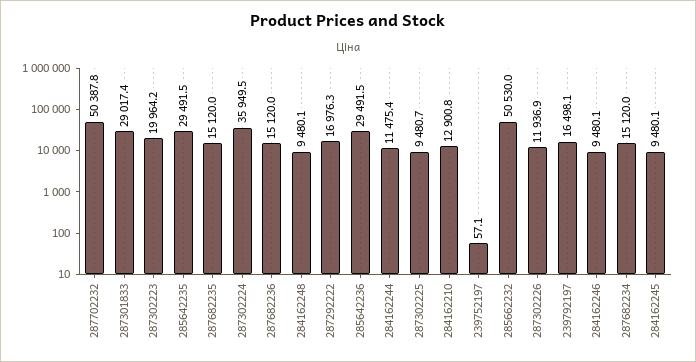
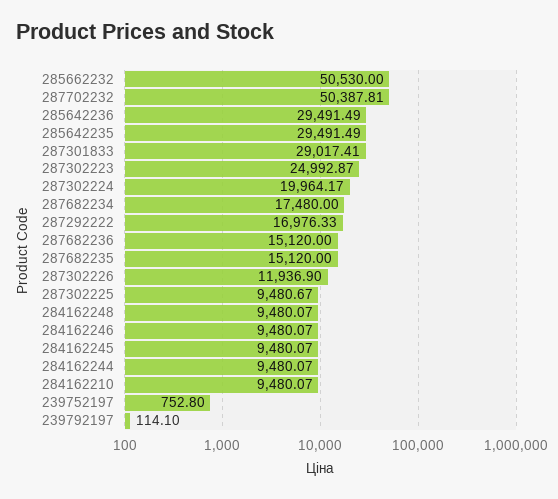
  {
    "287702232": 50387.81,
    "287301833": 29017.41,
-   "287302223": 19964.2,
+   "287302223": 24992.87,
    "285642235": 29491.49,
    "287682235": 15120,
-   "287302224": 35949.5,
+   "287302224": 19964.17,
    "287682236": 15120,
    "284162248": 9480.07,
    "287292222": 16976.33,
    "285642236": 29491.49,
-   "284162244": 11475.4,
+   "284162244": 9480.07,
    "287302225": 9480.67,
-   "284162210": 12900.8,
+   "284162210": 9480.07,
-   "239752197": 57.1,
+   "239752197": 752.8,
    "285662232": 50530,
    "287302226": 11936.9,
-   "239792197": 16498.1,
+   "239792197": 114.1,
    "284162246": 9480.07,
-   "287682234": 15120,
+   "287682234": 17480,
    "284162245": 9480.07
  }

